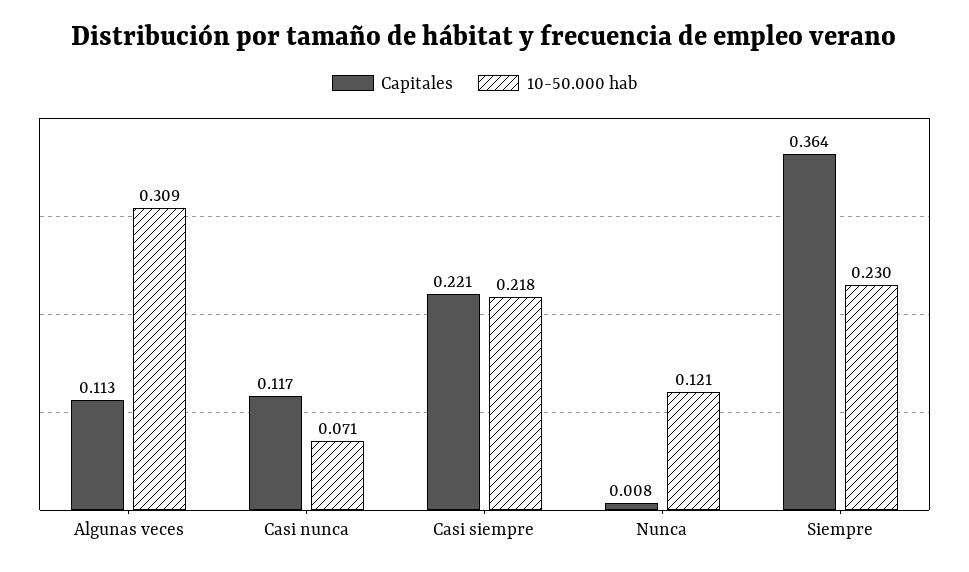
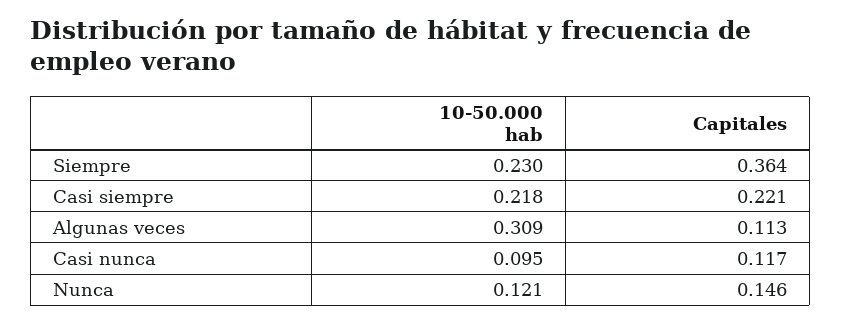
  {
    "Capitales": {
      "Algunas veces": 0.113,
      "Casi nunca": 0.117,
      "Casi siempre": 0.221,
-     "Nunca": 0.008,
+     "Nunca": 0.146,
      "Siempre": 0.364
    },
    "10-50.000 hab": {
      "Algunas veces": 0.309,
-     "Casi nunca": 0.071,
+     "Casi nunca": 0.095,
      "Casi siempre": 0.218,
      "Nunca": 0.121,
      "Siempre": 0.23
    }
  }

